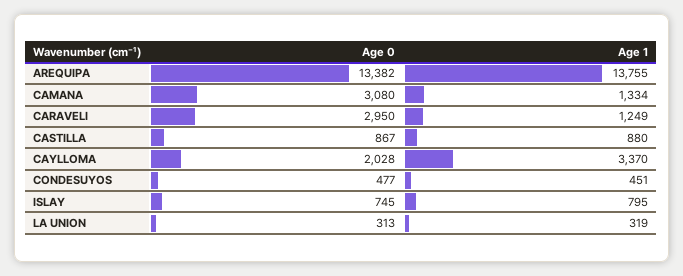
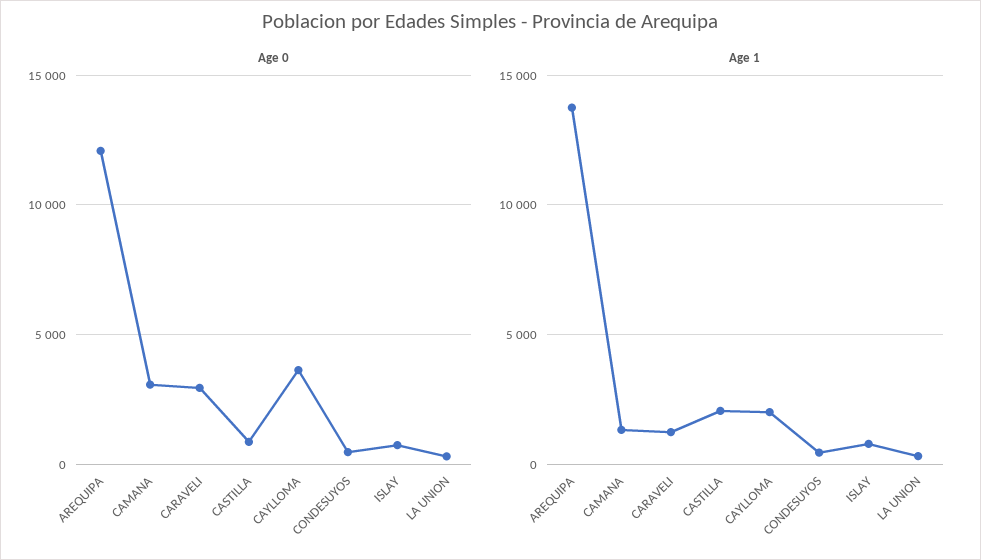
  {
    "Age 0": {
-     "AREQUIPA": 13382,
+     "AREQUIPA": 12000,
      "CAMANA": 3080,
      "CARAVELI": 2950,
      "CASTILLA": 867,
-     "CAYLLOMA": 2028,
+     "CAYLLOMA": 3500,
      "CONDESUYOS": 477,
      "ISLAY": 745,
      "LA UNION": 313
    },
    "Age 1": {
      "AREQUIPA": 13755,
      "CAMANA": 1334,
      "CARAVELI": 1249,
-     "CASTILLA": 880,
+     "CASTILLA": 2000,
-     "CAYLLOMA": 3370,
+     "CAYLLOMA": 2000,
      "CONDESUYOS": 451,
      "ISLAY": 795,
      "LA UNION": 319
    }
  }

